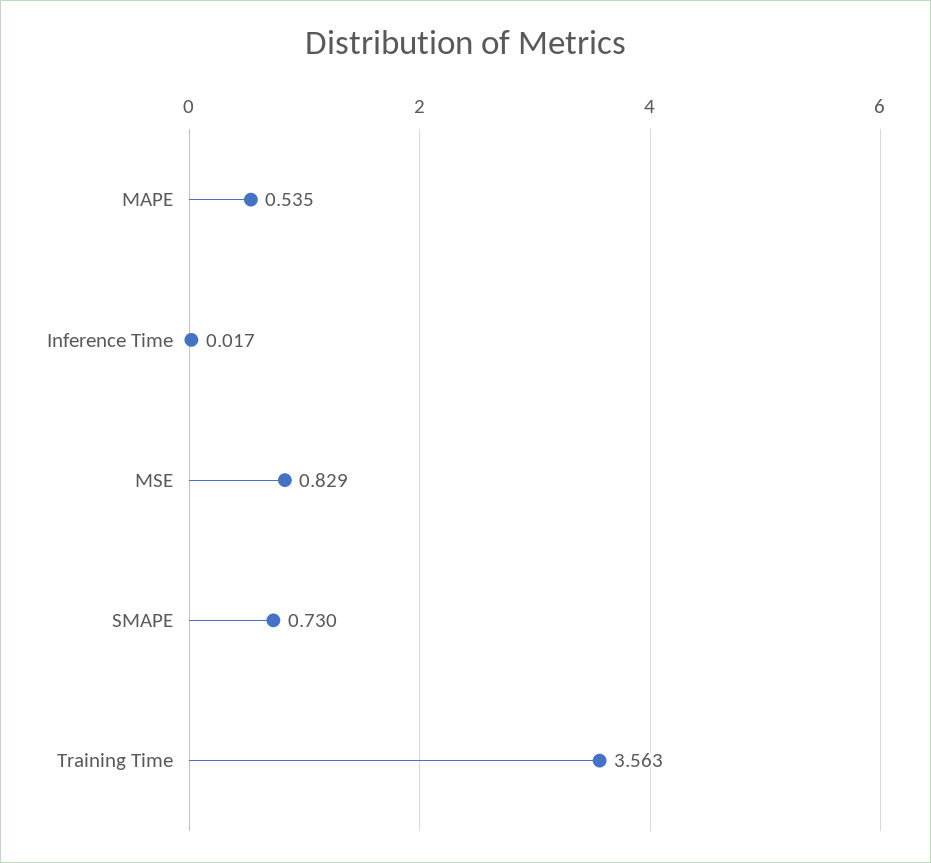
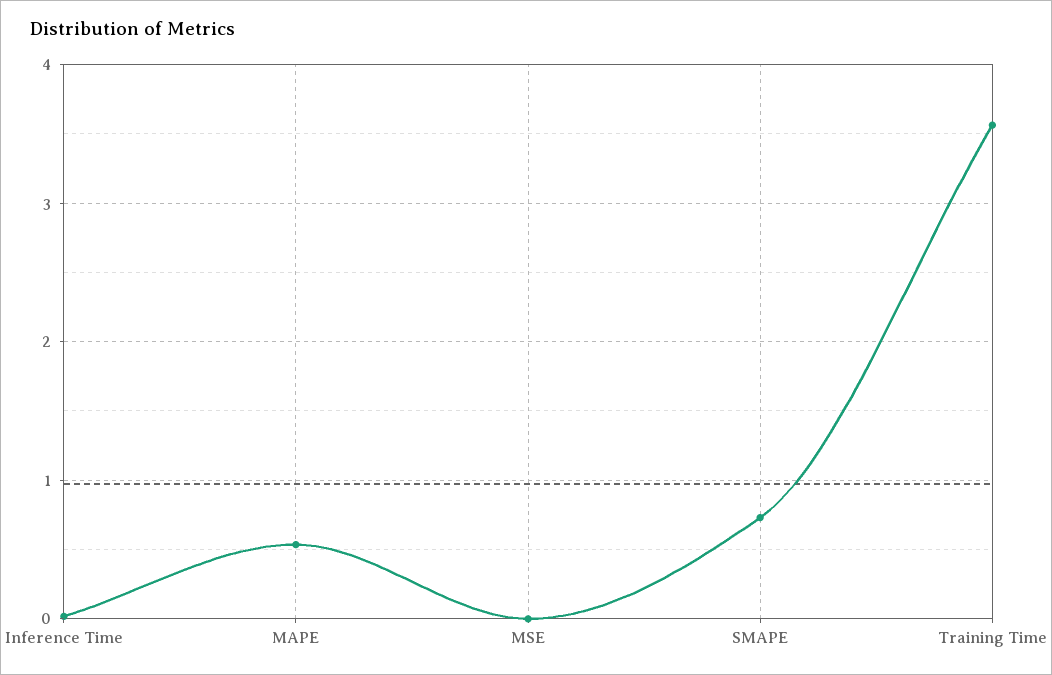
  {
    "MAPE": 0.535,
    "Inference Time": 0.017,
-   "MSE": 0.829,
+   "MSE": 0,
    "SMAPE": 0.73,
    "Training Time": 3.563
  }

